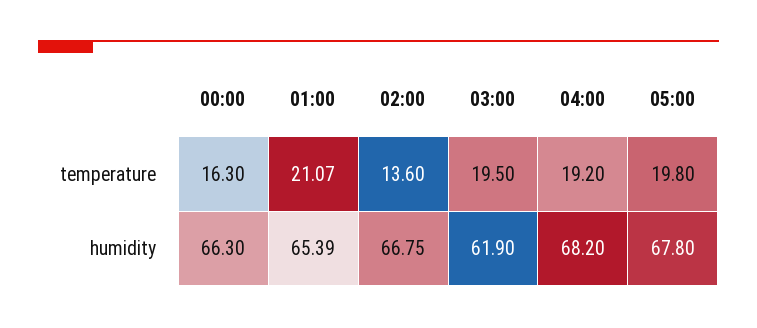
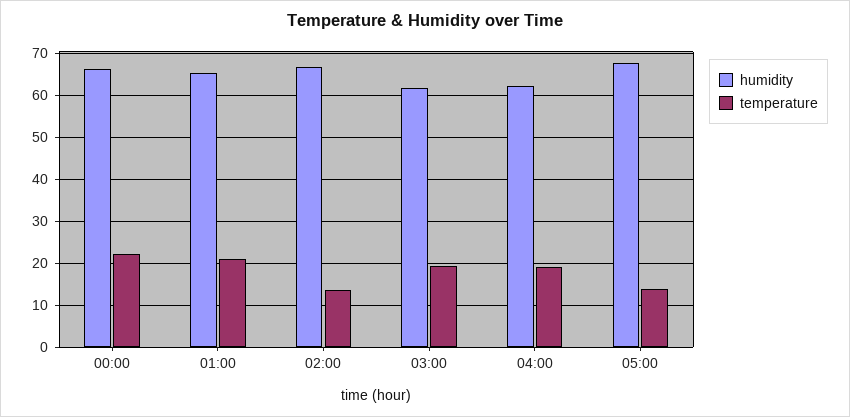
  {
    "temperature": {
-     "00:00": 16.3,
+     "00:00": 22,
      "01:00": 21.07,
      "02:00": 13.6,
      "03:00": 19.5,
      "04:00": 19.2,
-     "05:00": 19.8
+     "05:00": 14
    },
    "humidity": {
      "00:00": 66.3,
      "01:00": 65.39,
      "02:00": 66.75,
      "03:00": 61.9,
-     "04:00": 68.2,
+     "04:00": 62,
      "05:00": 67.8
    }
  }

